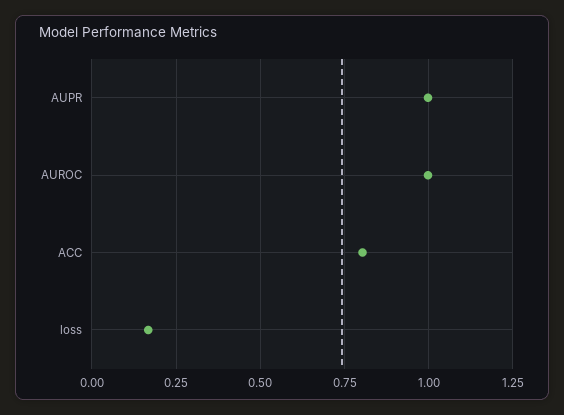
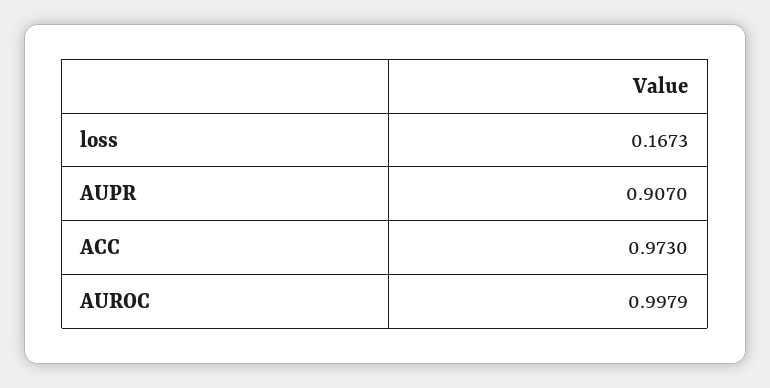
  {
-   "AUPR": 1,
+   "AUPR": 0.907,
    "AUROC": 0.9979,
-   "ACC": 0.8,
+   "ACC": 0.973,
    "loss": 0.1673
  }

